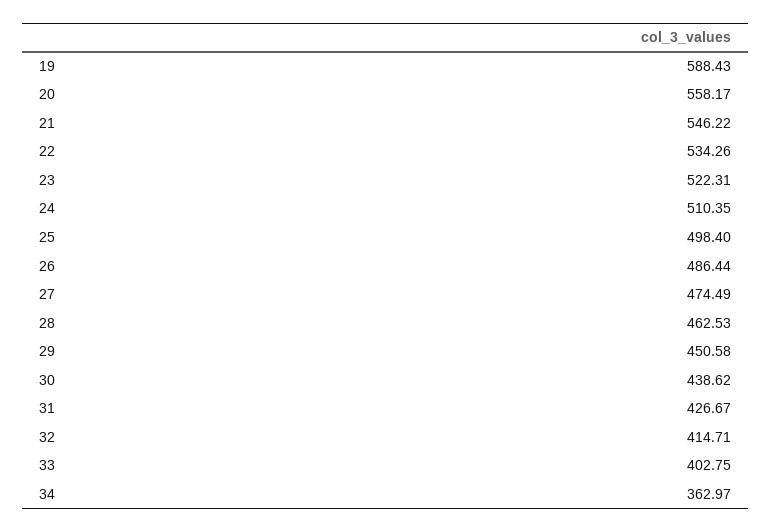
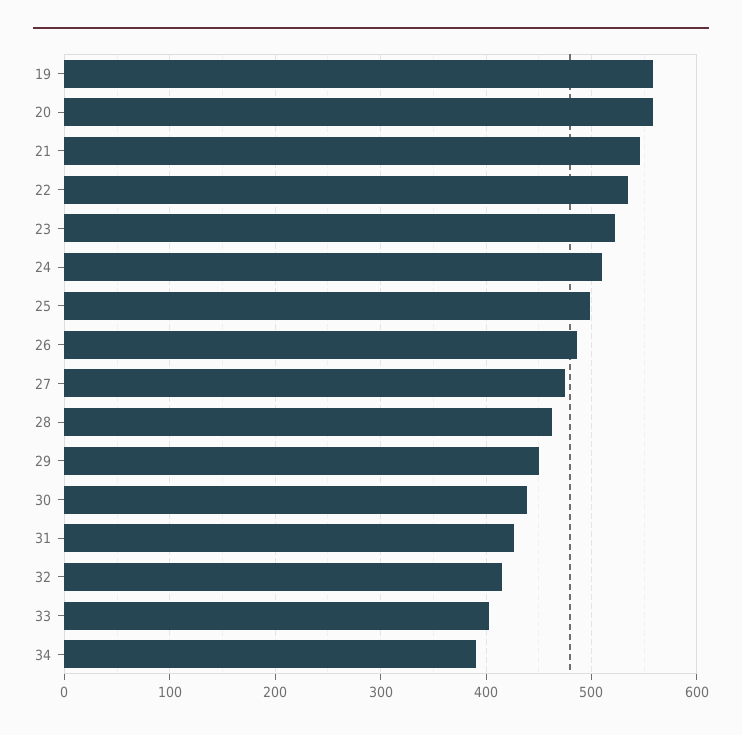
  {
-   "19": 588.43,
+   "19": 560,
    "20": 558.17,
    "21": 546.22,
    "22": 534.26,
    "23": 522.31,
    "24": 510.35,
    "25": 498.4,
    "26": 486.44,
    "27": 474.49,
    "28": 462.53,
    "29": 450.58,
    "30": 438.62,
    "31": 426.67,
    "32": 414.71,
    "33": 402.75,
-   "34": 362.97
+   "34": 390
  }

